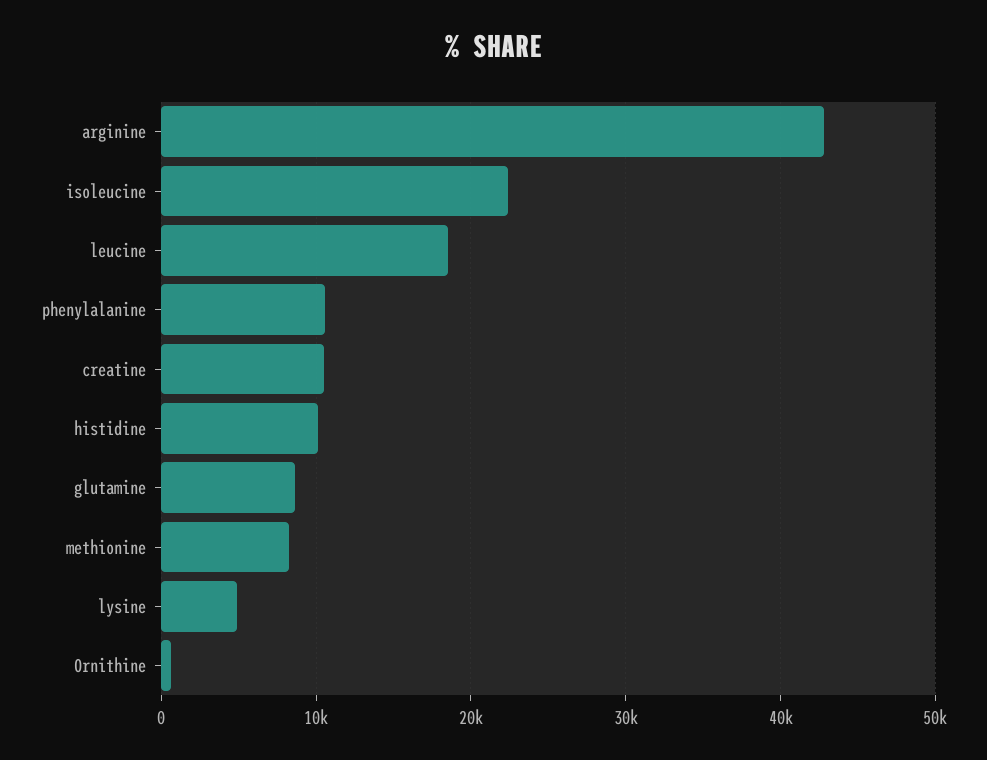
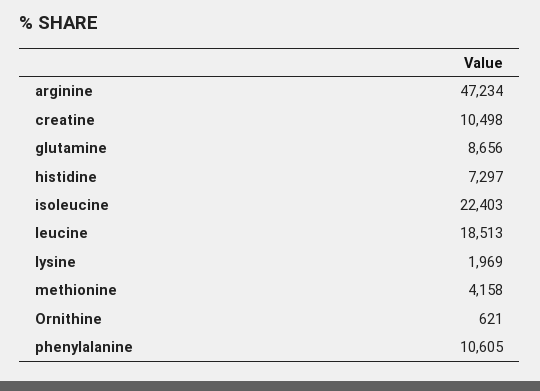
  {
-   "arginine": 43000,
+   "arginine": 47234,
    "isoleucine": 22403,
    "leucine": 18513,
    "phenylalanine": 10605,
    "creatine": 10498,
-   "histidine": 10000,
+   "histidine": 7297,
    "glutamine": 8656,
-   "methionine": 8000,
+   "methionine": 4158,
-   "lysine": 5000,
+   "lysine": 1969,
    "Ornithine": 621
  }

